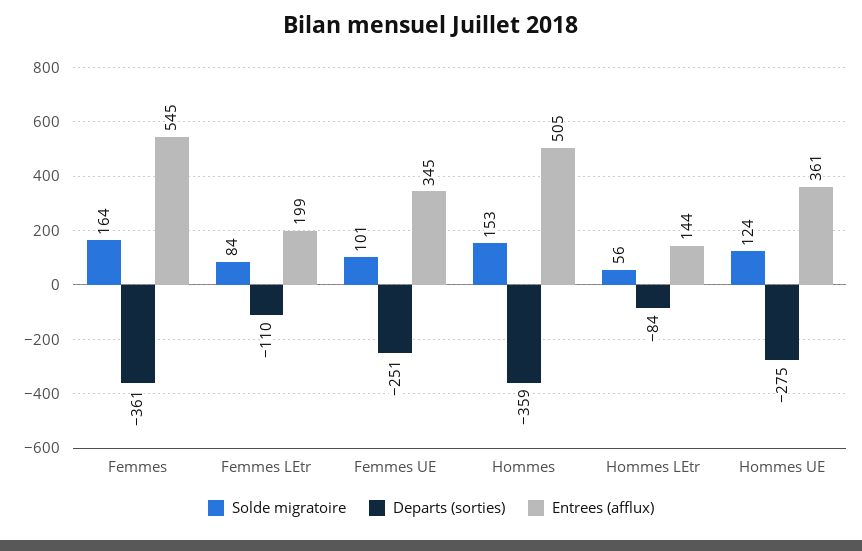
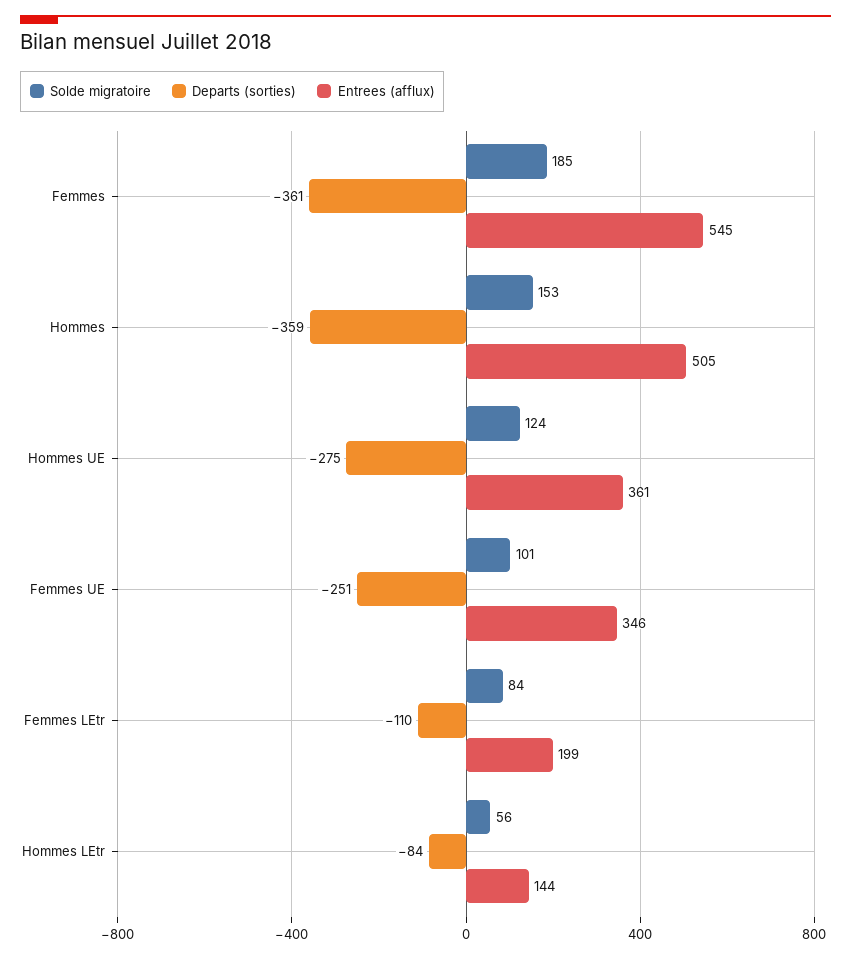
  {
    "Solde migratoire": {
-     "Femmes": 164,
+     "Femmes": 185,
      "Femmes LEtr": 84,
      "Femmes UE": 101,
      "Hommes": 153,
      "Hommes LEtr": 56,
      "Hommes UE": 124
    },
    "Departs (sorties)": {
      "Femmes": -361,
      "Femmes LEtr": -110,
      "Femmes UE": -251,
      "Hommes": -359,
      "Hommes LEtr": -84,
      "Hommes UE": -275
    },
    "Entrees (afflux)": {
      "Femmes": 545,
      "Femmes LEtr": 199,
-     "Femmes UE": 345,
+     "Femmes UE": 346,
      "Hommes": 505,
      "Hommes LEtr": 144,
      "Hommes UE": 361
    }
  }

